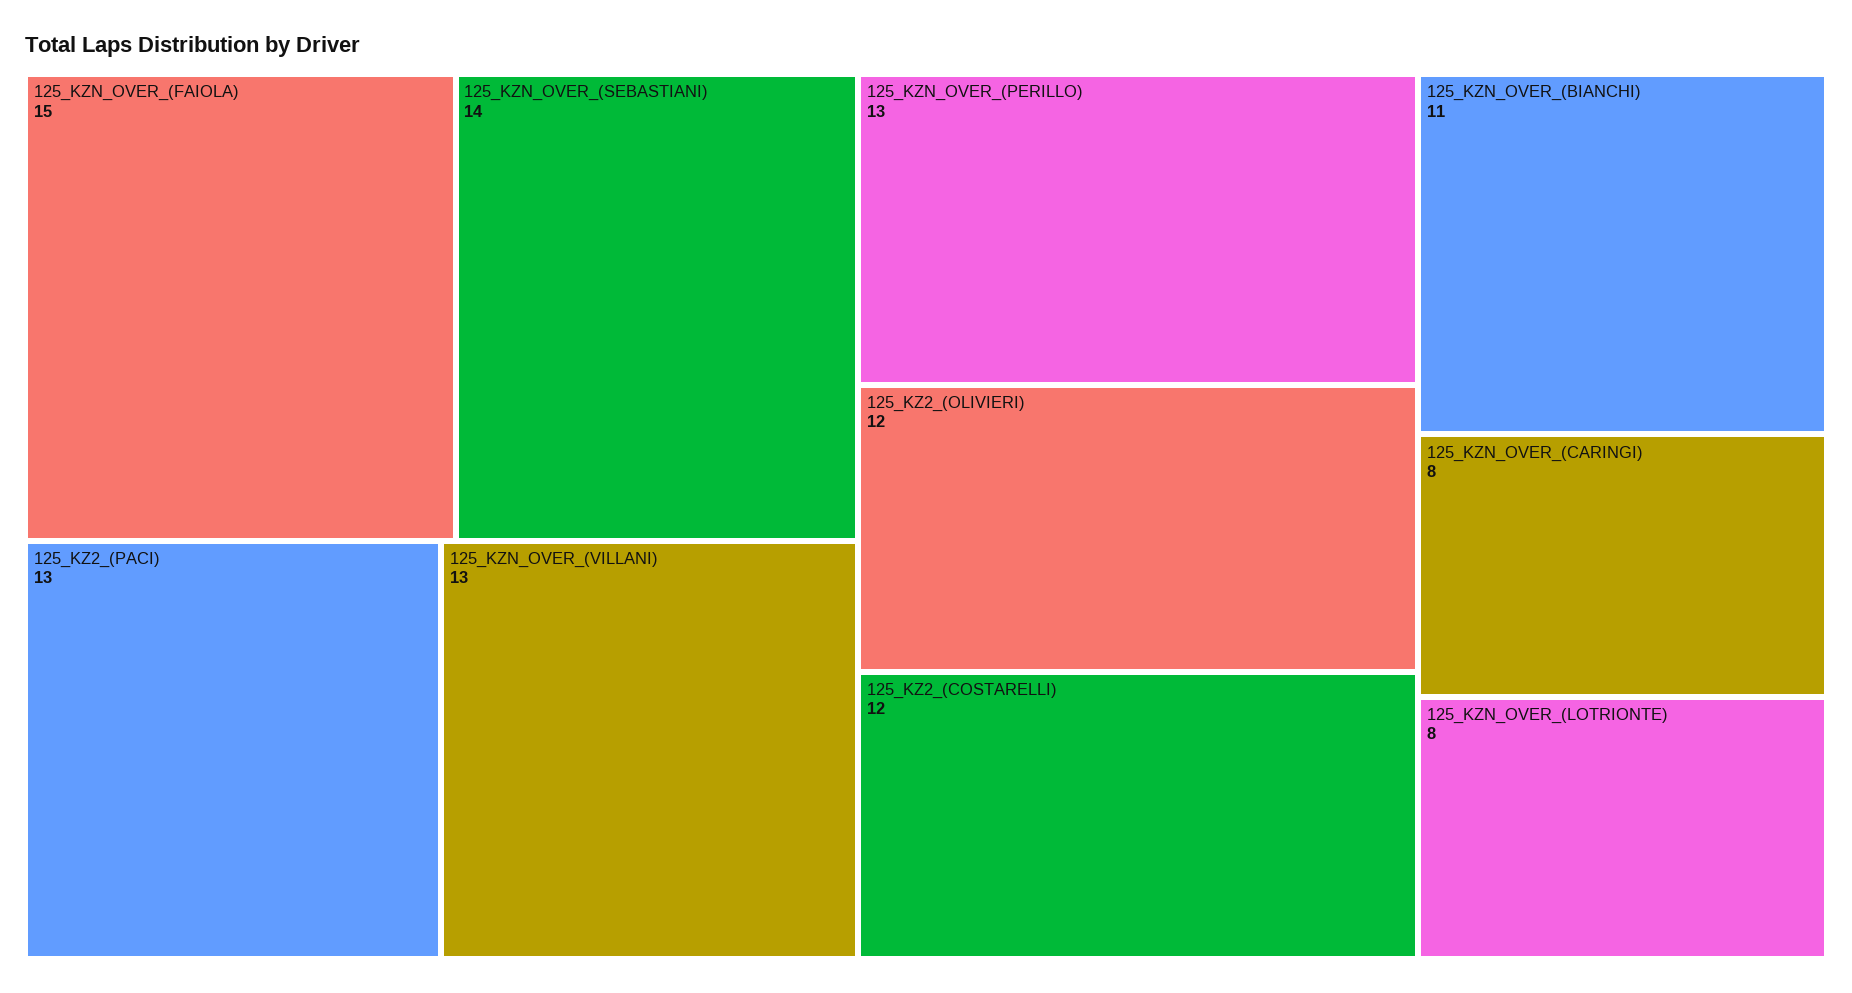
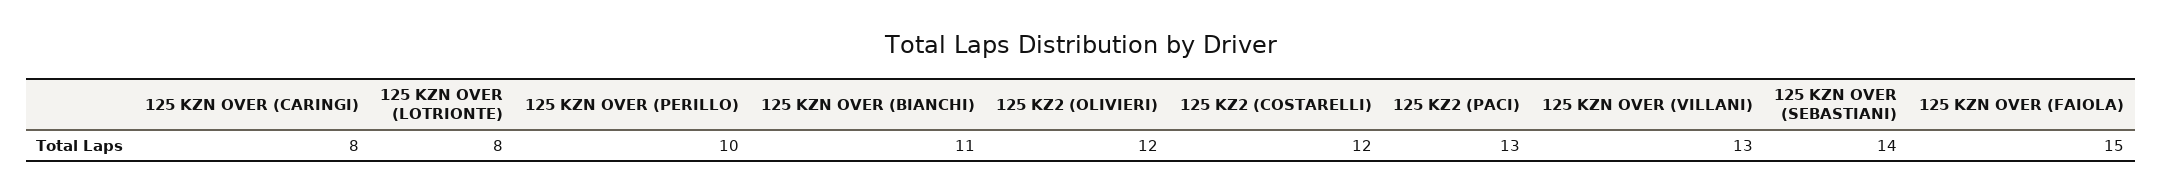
  {
    "125_KZN_OVER_(FAIOLA)": 15,
    "125_KZN_OVER_(SEBASTIANI)": 14,
    "125_KZ2_(PACI)": 13,
    "125_KZN_OVER_(VILLANI)": 13,
-   "125_KZN_OVER_(PERILLO)": 13,
+   "125_KZN_OVER_(PERILLO)": 10,
    "125_KZ2_(OLIVIERI)": 12,
    "125_KZ2_(COSTARELLI)": 12,
    "125_KZN_OVER_(BIANCHI)": 11,
    "125_KZN_OVER_(CARINGI)": 8,
    "125_KZN_OVER_(LOTRIONTE)": 8
  }

